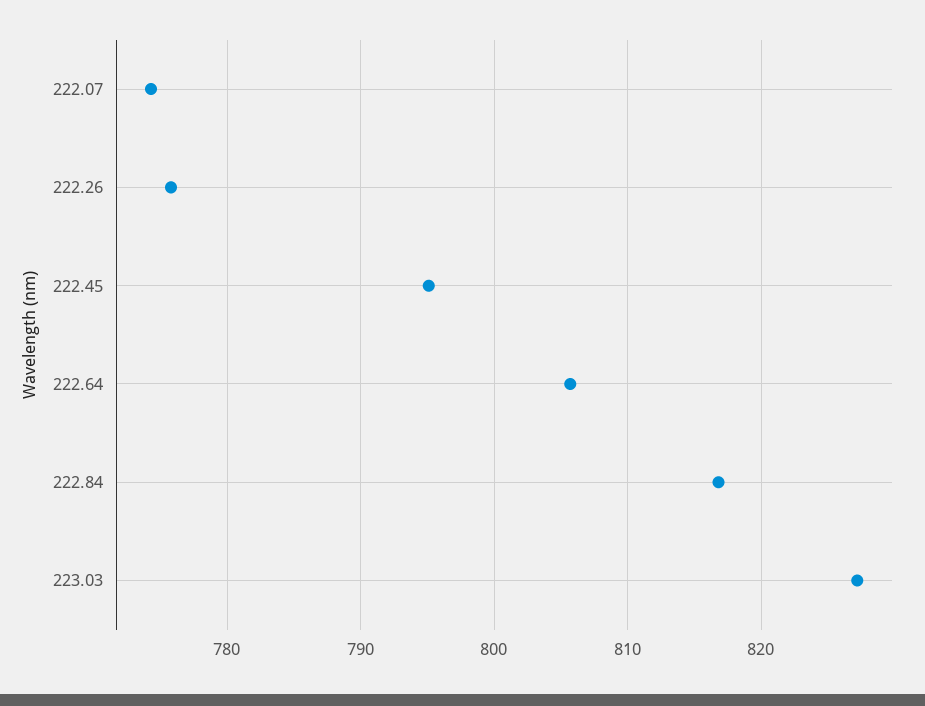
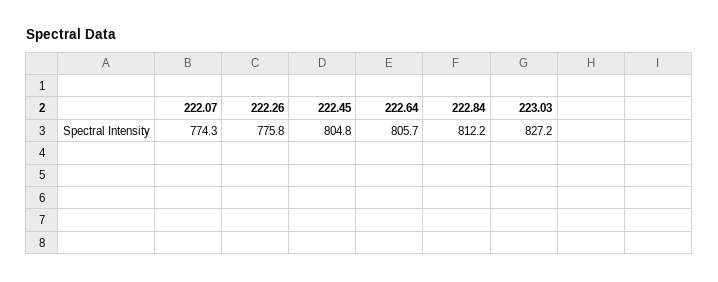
  {
    "222.07": 774.3,
    "222.26": 775.8,
-   "222.45": 795,
+   "222.45": 804.8,
    "222.64": 805.7,
-   "222.84": 817,
+   "222.84": 812.2,
    "223.03": 827.2
  }

